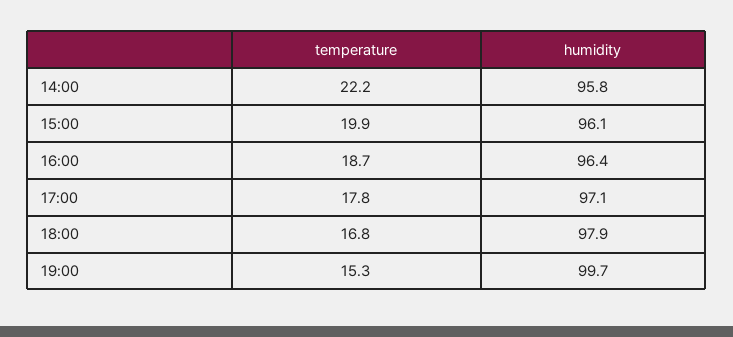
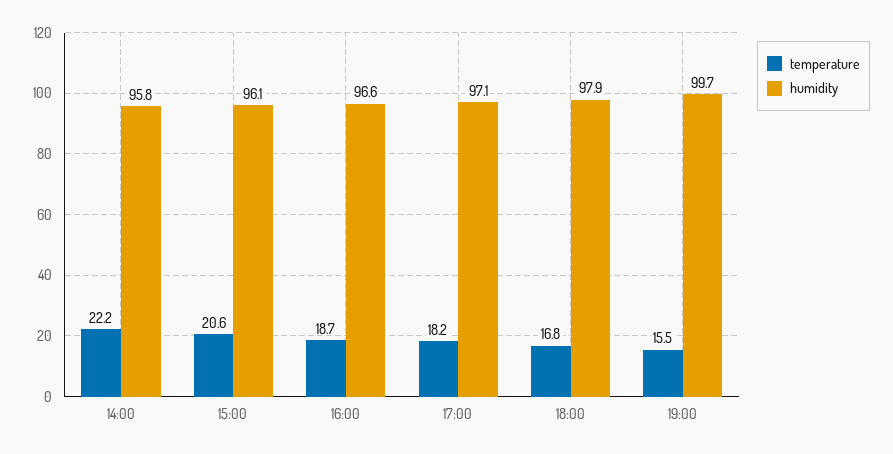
  {
    "temperature": {
      "14:00": 22.2,
-     "15:00": 19.9,
+     "15:00": 20.6,
      "16:00": 18.7,
-     "17:00": 17.8,
+     "17:00": 18.2,
      "18:00": 16.8,
-     "19:00": 15.3
+     "19:00": 15.5
    },
    "humidity": {
      "14:00": 95.8,
      "15:00": 96.1,
-     "16:00": 96.4,
+     "16:00": 96.6,
      "17:00": 97.1,
      "18:00": 97.9,
      "19:00": 99.7
    }
  }

